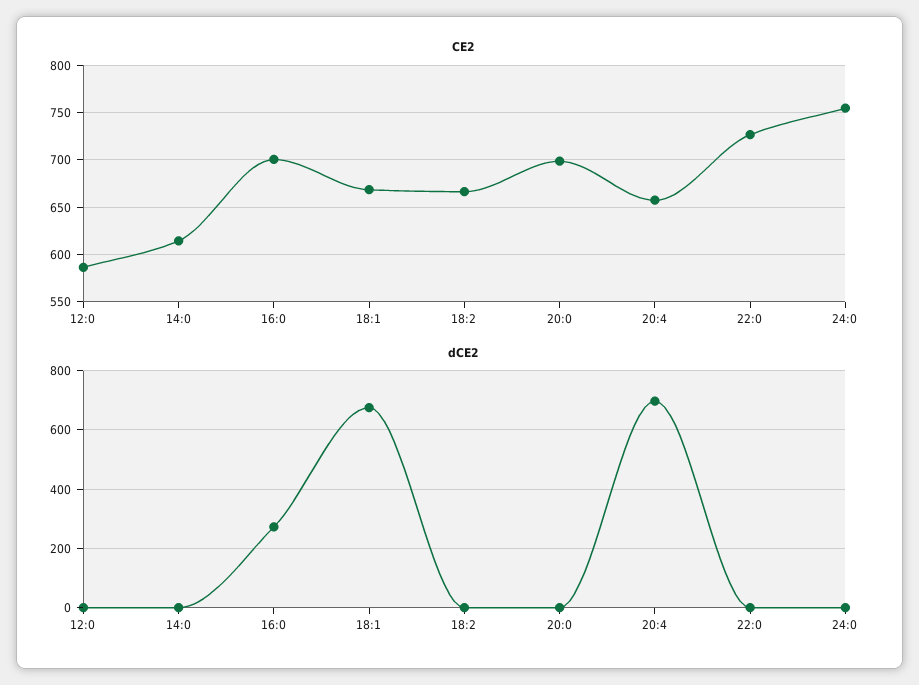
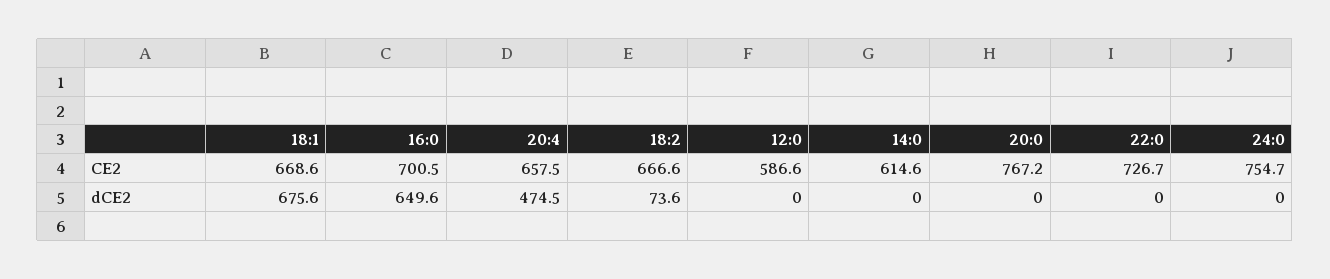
  {
    "CE2": {
      "12:0": 586.6,
      "14:0": 614.6,
      "16:0": 700.5,
      "18:1": 668.6,
      "18:2": 666.6,
-     "20:0": 700,
+     "20:0": 767.2,
      "20:4": 657.5,
      "22:0": 726.7,
      "24:0": 754.7
    },
    "dCE2": {
      "12:0": 0,
      "14:0": 0,
-     "16:0": 275,
+     "16:0": 649.6,
      "18:1": 675.6,
-     "18:2": 0,
+     "18:2": 73.6,
      "20:0": 0,
-     "20:4": 700,
+     "20:4": 474.5,
      "22:0": 0,
      "24:0": 0
    }
  }

